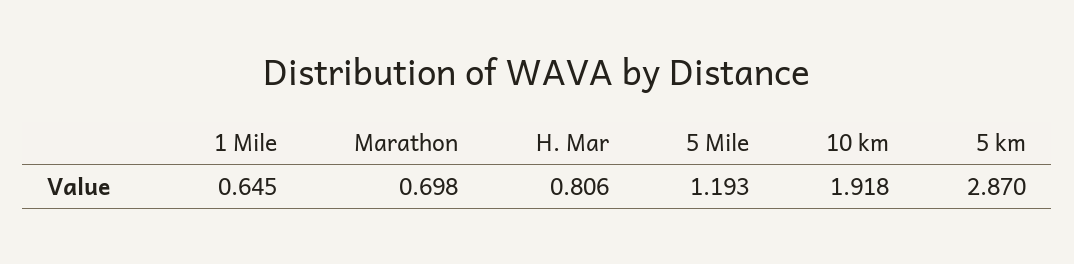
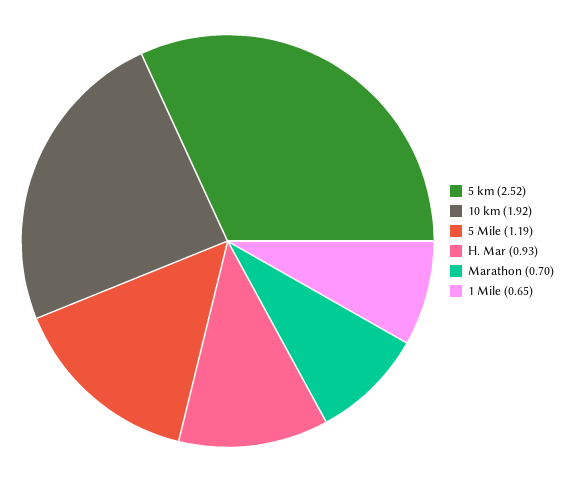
  {
    "1 Mile": 0.645,
    "Marathon": 0.698,
-   "H. Mar": 0.806,
+   "H. Mar": 0.93,
    "5 Mile": 1.193,
    "10 km": 1.918,
-   "5 km": 2.87
+   "5 km": 2.52
  }

